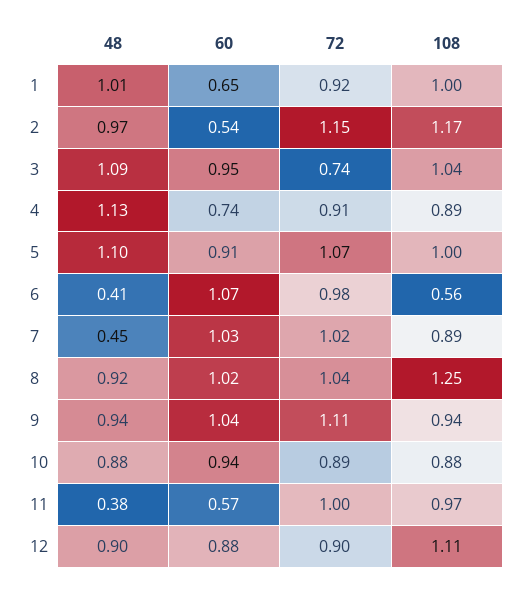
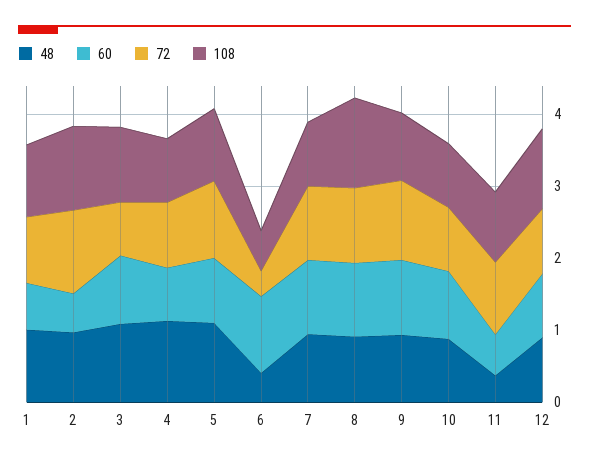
  {
    "48": {
      "1": 1.01,
      "2": 0.97,
      "3": 1.09,
      "4": 1.13,
      "5": 1.1,
      "6": 0.41,
-     "7": 0.45,
+     "7": 1,
      "8": 0.92,
      "9": 0.94,
      "10": 0.88,
      "11": 0.38,
      "12": 0.9
    },
    "60": {
      "1": 0.65,
      "2": 0.54,
      "3": 0.95,
      "4": 0.74,
      "5": 0.91,
      "6": 1.07,
      "7": 1.03,
      "8": 1.02,
      "9": 1.04,
      "10": 0.94,
      "11": 0.57,
      "12": 0.88
    },
    "72": {
      "1": 0.92,
      "2": 1.15,
      "3": 0.74,
      "4": 0.91,
      "5": 1.07,
-     "6": 0.98,
+     "6": 0.4,
      "7": 1.02,
      "8": 1.04,
      "9": 1.11,
      "10": 0.89,
      "11": 1,
      "12": 0.9
    },
    "108": {
      "1": 1,
      "2": 1.17,
      "3": 1.04,
      "4": 0.89,
      "5": 1,
      "6": 0.56,
      "7": 0.89,
      "8": 1.25,
      "9": 0.94,
      "10": 0.88,
      "11": 0.97,
      "12": 1.11
    }
  }

